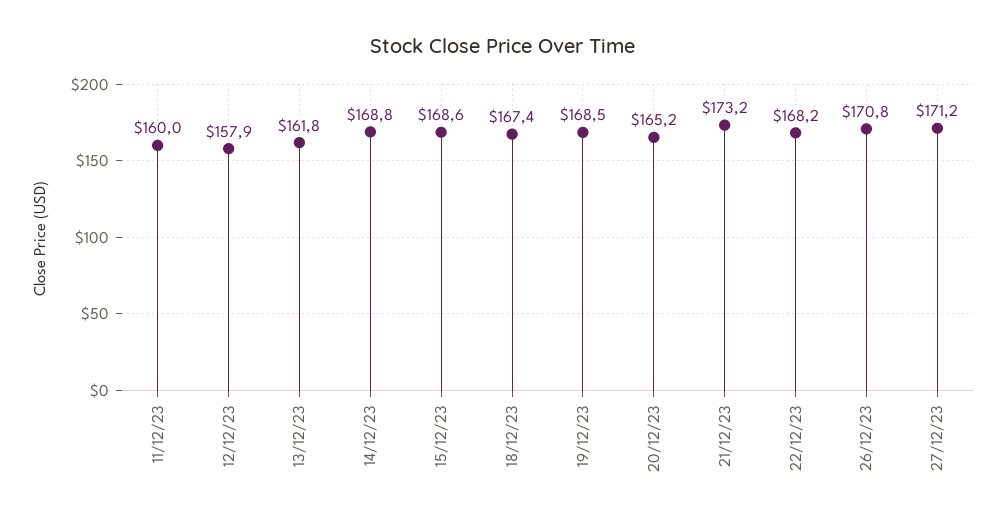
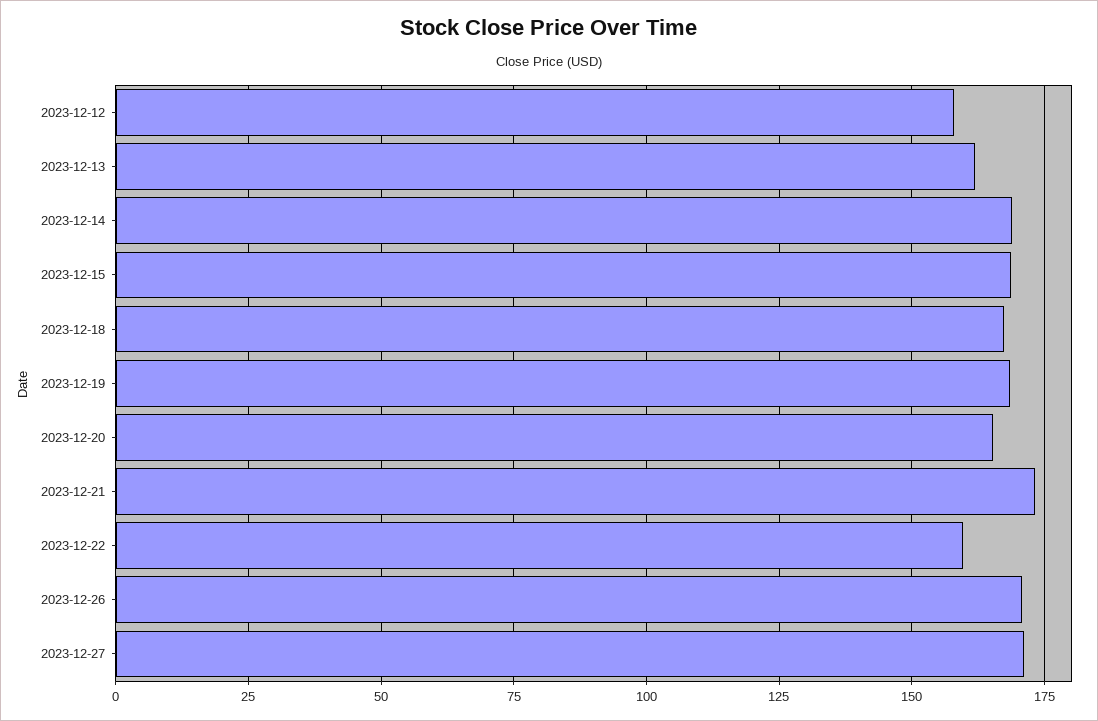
  {
-   "11/12/23": 160,
    "12/12/23": 157.9,
    "13/12/23": 161.8,
    "14/12/23": 168.8,
    "15/12/23": 168.6,
    "18/12/23": 167.4,
    "19/12/23": 168.5,
    "20/12/23": 165.2,
    "21/12/23": 173.2,
-   "22/12/23": 168.2,
+   "22/12/23": 160,
    "26/12/23": 170.8,
    "27/12/23": 171.2
  }

